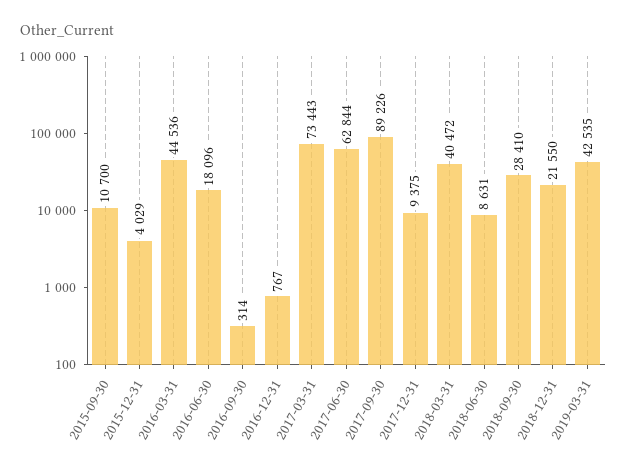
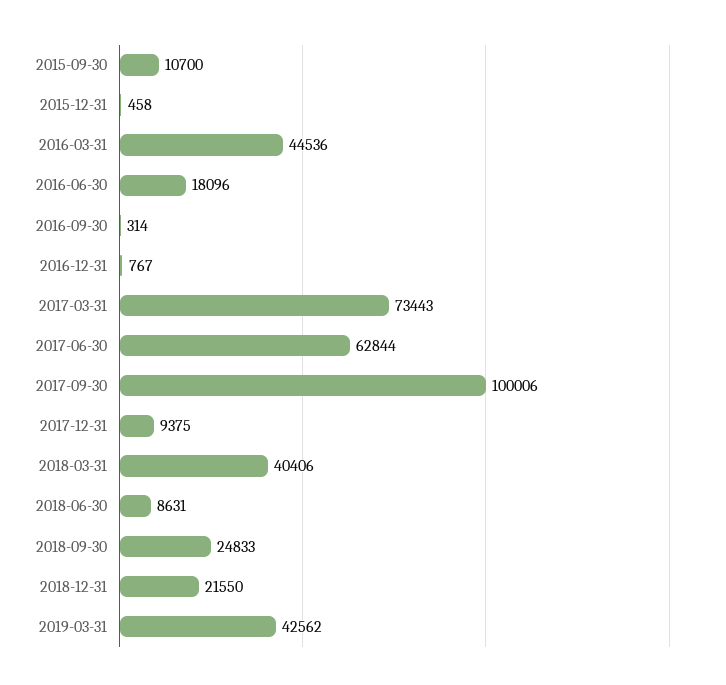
  {
    "2015-09-30": 10700,
-   "2015-12-31": 4029,
+   "2015-12-31": 458,
    "2016-03-31": 44536,
    "2016-06-30": 18096,
    "2016-09-30": 314,
    "2016-12-31": 767,
    "2017-03-31": 73443,
    "2017-06-30": 62844,
-   "2017-09-30": 89226,
+   "2017-09-30": 100006,
    "2017-12-31": 9375,
-   "2018-03-31": 40472,
+   "2018-03-31": 40406,
    "2018-06-30": 8631,
-   "2018-09-30": 28410,
+   "2018-09-30": 24833,
    "2018-12-31": 21550,
-   "2019-03-31": 42535
+   "2019-03-31": 42562
  }

